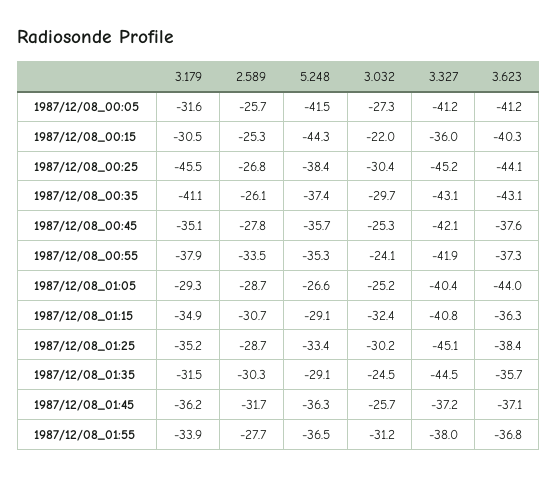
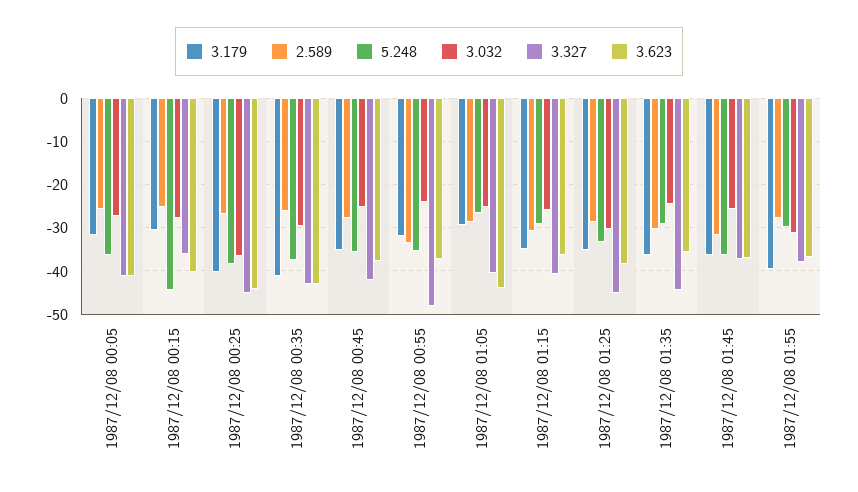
  {
    "3.179": {
      "1987/12/08_00:05": -31.6,
      "1987/12/08_00:15": -30.5,
-     "1987/12/08_00:25": -45.5,
+     "1987/12/08_00:25": -40,
      "1987/12/08_00:35": -41.1,
      "1987/12/08_00:45": -35.1,
-     "1987/12/08_00:55": -37.9,
+     "1987/12/08_00:55": -32,
      "1987/12/08_01:05": -29.3,
      "1987/12/08_01:15": -34.9,
      "1987/12/08_01:25": -35.2,
-     "1987/12/08_01:35": -31.5,
+     "1987/12/08_01:35": -36,
      "1987/12/08_01:45": -36.2,
-     "1987/12/08_01:55": -33.9
+     "1987/12/08_01:55": -40
    },
    "2.589": {
      "1987/12/08_00:05": -25.7,
      "1987/12/08_00:15": -25.3,
      "1987/12/08_00:25": -26.8,
      "1987/12/08_00:35": -26.1,
      "1987/12/08_00:45": -27.8,
      "1987/12/08_00:55": -33.5,
      "1987/12/08_01:05": -28.7,
      "1987/12/08_01:15": -30.7,
      "1987/12/08_01:25": -28.7,
      "1987/12/08_01:35": -30.3,
      "1987/12/08_01:45": -31.7,
      "1987/12/08_01:55": -27.7
    },
    "5.248": {
-     "1987/12/08_00:05": -41.5,
+     "1987/12/08_00:05": -36,
      "1987/12/08_00:15": -44.3,
      "1987/12/08_00:25": -38.4,
      "1987/12/08_00:35": -37.4,
      "1987/12/08_00:45": -35.7,
      "1987/12/08_00:55": -35.3,
      "1987/12/08_01:05": -26.6,
      "1987/12/08_01:15": -29.1,
      "1987/12/08_01:25": -33.4,
      "1987/12/08_01:35": -29.1,
      "1987/12/08_01:45": -36.3,
-     "1987/12/08_01:55": -36.5
+     "1987/12/08_01:55": -30
    },
    "3.032": {
      "1987/12/08_00:05": -27.3,
-     "1987/12/08_00:15": -22,
+     "1987/12/08_00:15": -28,
-     "1987/12/08_00:25": -30.4,
+     "1987/12/08_00:25": -36,
      "1987/12/08_00:35": -29.7,
      "1987/12/08_00:45": -25.3,
      "1987/12/08_00:55": -24.1,
      "1987/12/08_01:05": -25.2,
-     "1987/12/08_01:15": -32.4,
+     "1987/12/08_01:15": -26,
      "1987/12/08_01:25": -30.2,
      "1987/12/08_01:35": -24.5,
      "1987/12/08_01:45": -25.7,
      "1987/12/08_01:55": -31.2
    },
    "3.327": {
      "1987/12/08_00:05": -41.2,
      "1987/12/08_00:15": -36,
      "1987/12/08_00:25": -45.2,
      "1987/12/08_00:35": -43.1,
      "1987/12/08_00:45": -42.1,
-     "1987/12/08_00:55": -41.9,
+     "1987/12/08_00:55": -48,
      "1987/12/08_01:05": -40.4,
      "1987/12/08_01:15": -40.8,
      "1987/12/08_01:25": -45.1,
      "1987/12/08_01:35": -44.5,
      "1987/12/08_01:45": -37.2,
      "1987/12/08_01:55": -38
    },
    "3.623": {
      "1987/12/08_00:05": -41.2,
      "1987/12/08_00:15": -40.3,
      "1987/12/08_00:25": -44.1,
      "1987/12/08_00:35": -43.1,
      "1987/12/08_00:45": -37.6,
      "1987/12/08_00:55": -37.3,
      "1987/12/08_01:05": -44,
      "1987/12/08_01:15": -36.3,
      "1987/12/08_01:25": -38.4,
      "1987/12/08_01:35": -35.7,
      "1987/12/08_01:45": -37.1,
      "1987/12/08_01:55": -36.8
    }
  }

